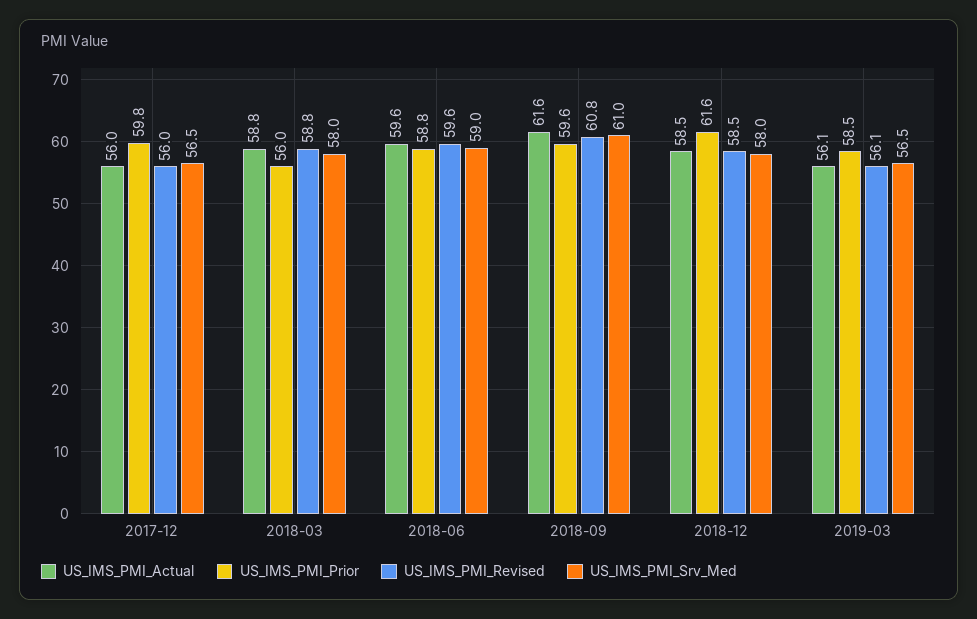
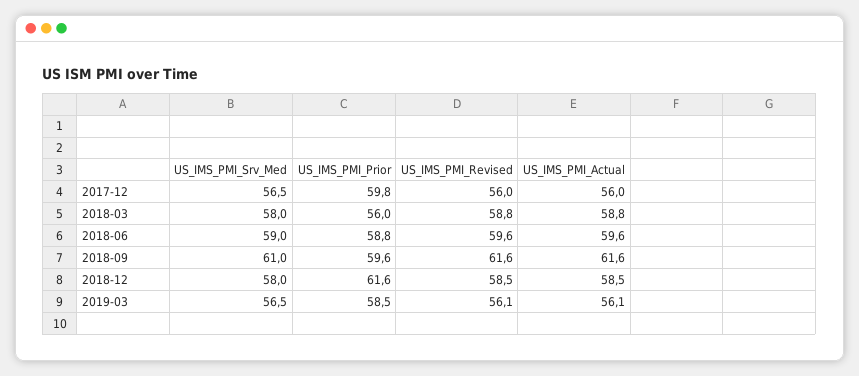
  {
    "US_IMS_PMI_Actual": {
      "2017-12": 56,
      "2018-03": 58.8,
      "2018-06": 59.6,
      "2018-09": 61.6,
      "2018-12": 58.5,
      "2019-03": 56.1
    },
    "US_IMS_PMI_Prior": {
      "2017-12": 59.8,
      "2018-03": 56,
      "2018-06": 58.8,
      "2018-09": 59.6,
      "2018-12": 61.6,
      "2019-03": 58.5
    },
    "US_IMS_PMI_Revised": {
      "2017-12": 56,
      "2018-03": 58.8,
      "2018-06": 59.6,
-     "2018-09": 60.8,
+     "2018-09": 61.6,
      "2018-12": 58.5,
      "2019-03": 56.1
    },
    "US_IMS_PMI_Srv_Med": {
      "2017-12": 56.5,
      "2018-03": 58,
      "2018-06": 59,
      "2018-09": 61,
      "2018-12": 58,
      "2019-03": 56.5
    }
  }

